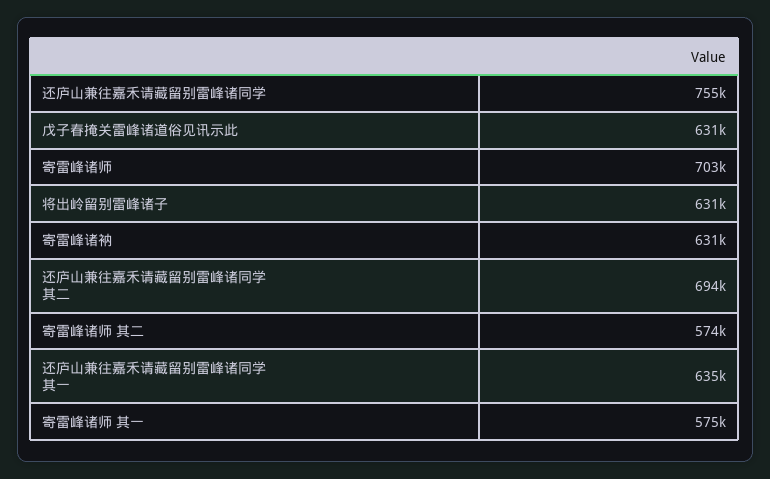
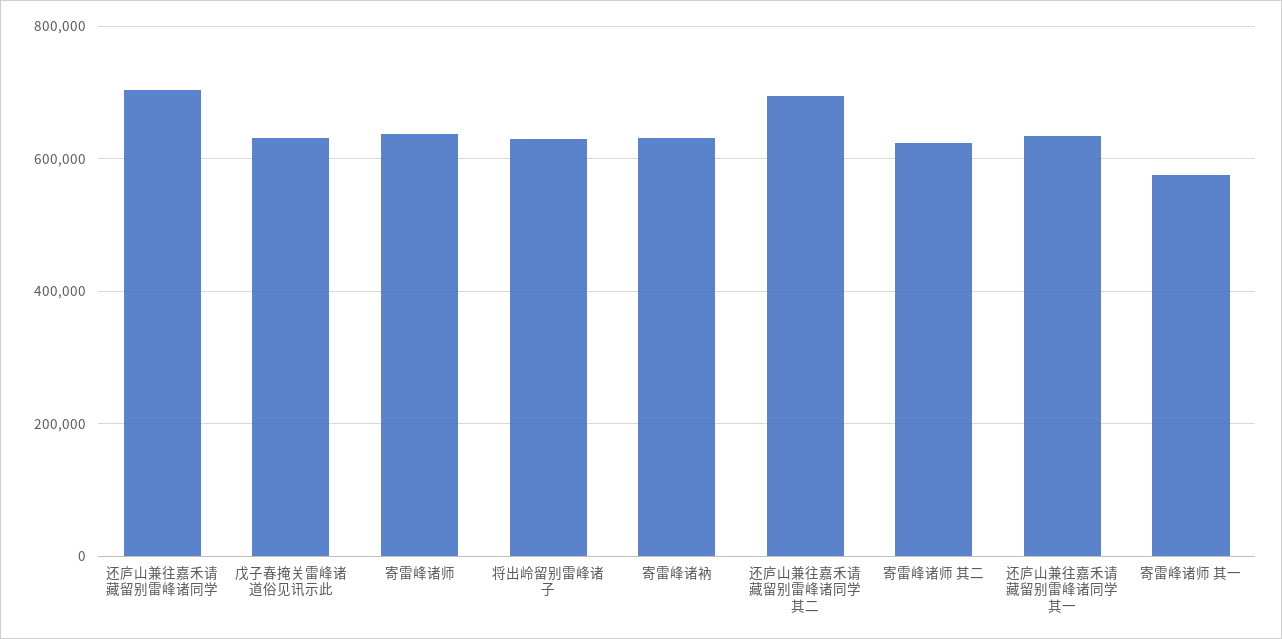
  {
-   "还庐山兼往嘉禾请藏留别雷峰诸同学": 755000,
+   "还庐山兼往嘉禾请藏留别雷峰诸同学": 700000,
    "戊子春掩关雷峰诸道俗见讯示此": 631000,
-   "寄雷峰诸师": 703000,
+   "寄雷峰诸师": 640000,
    "将出岭留别雷峰诸子": 631000,
    "寄雷峰诸衲": 631000,
    "还庐山兼往嘉禾请藏留别雷峰诸同学 其二": 694000,
-   "寄雷峰诸师 其二": 574000,
+   "寄雷峰诸师 其二": 620000,
    "还庐山兼往嘉禾请藏留别雷峰诸同学 其一": 635000,
    "寄雷峰诸师 其一": 575000
  }

